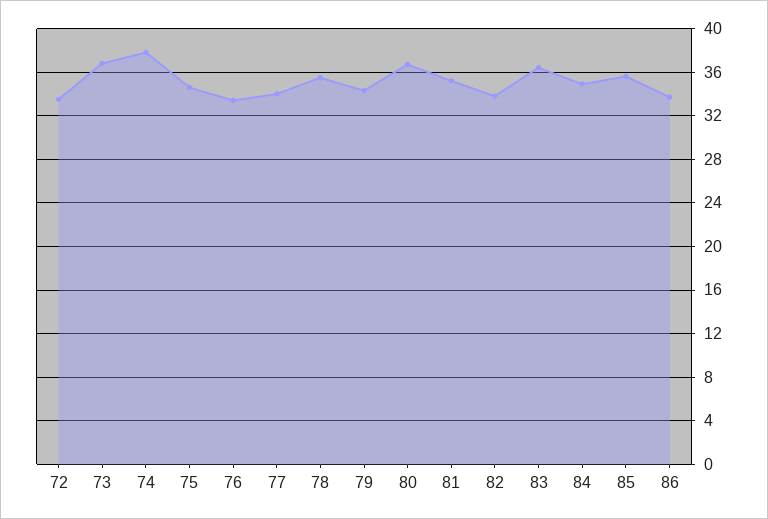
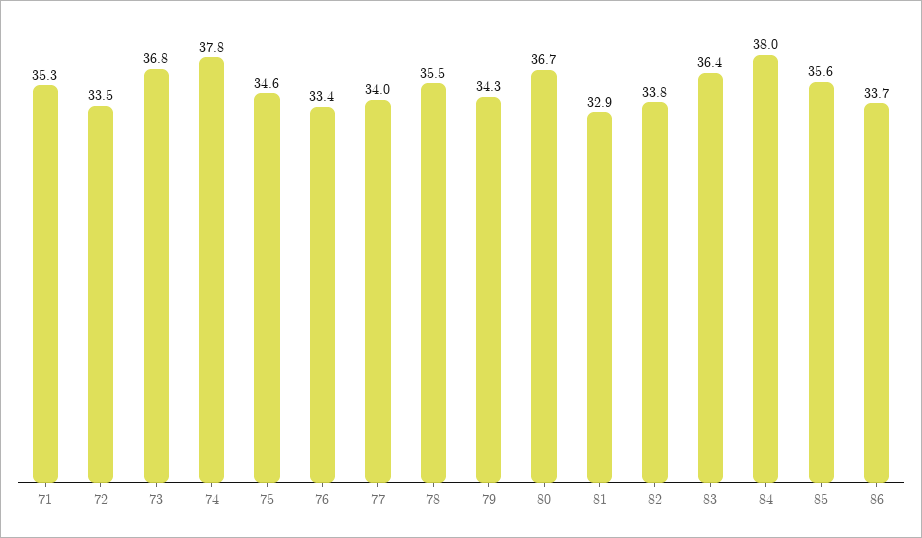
  {
    "72": 33.5,
    "73": 36.8,
    "74": 37.8,
    "75": 34.6,
    "76": 33.4,
    "77": 34,
    "78": 35.5,
    "79": 34.3,
    "80": 36.7,
-   "81": 35,
+   "81": 32.9,
    "82": 33.8,
    "83": 36.4,
-   "84": 35,
+   "84": 38,
    "85": 35.6,
-   "86": 33.7
+   "86": 33.7,
+   "71": 35.3
  }

